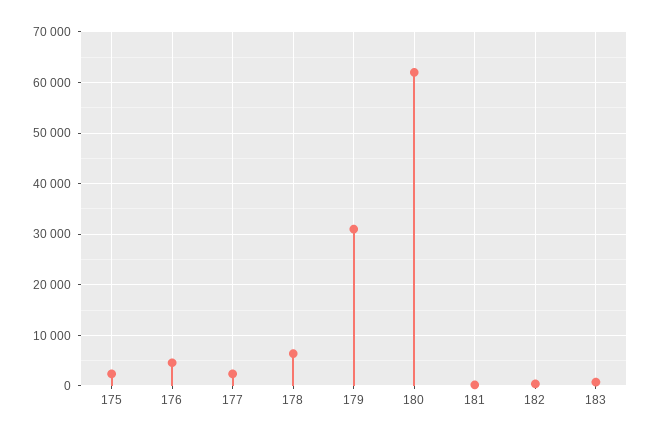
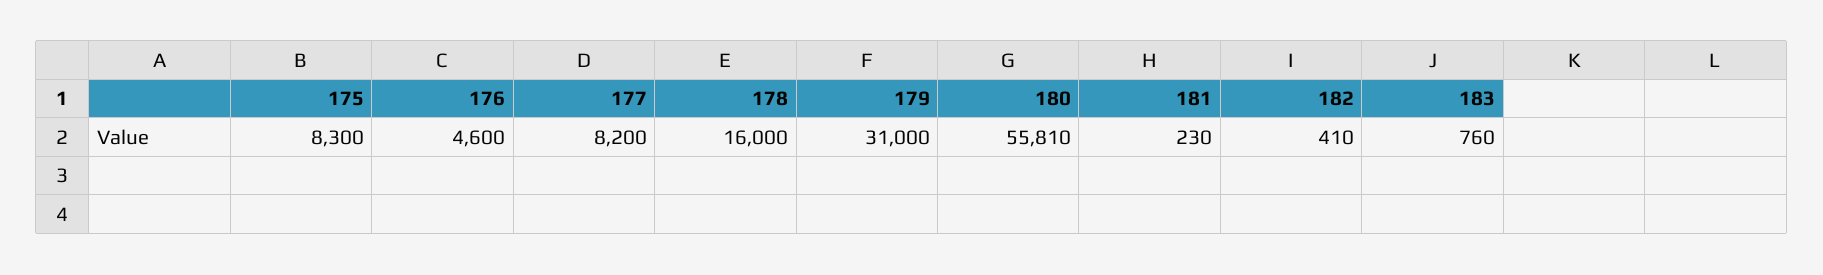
  {
-   "175": 2000,
+   "175": 8300,
    "176": 4600,
-   "177": 2000,
+   "177": 8200,
-   "178": 6000,
+   "178": 16000,
    "179": 31000,
-   "180": 62000,
+   "180": 55810,
    "181": 230,
    "182": 410,
    "183": 760
  }

